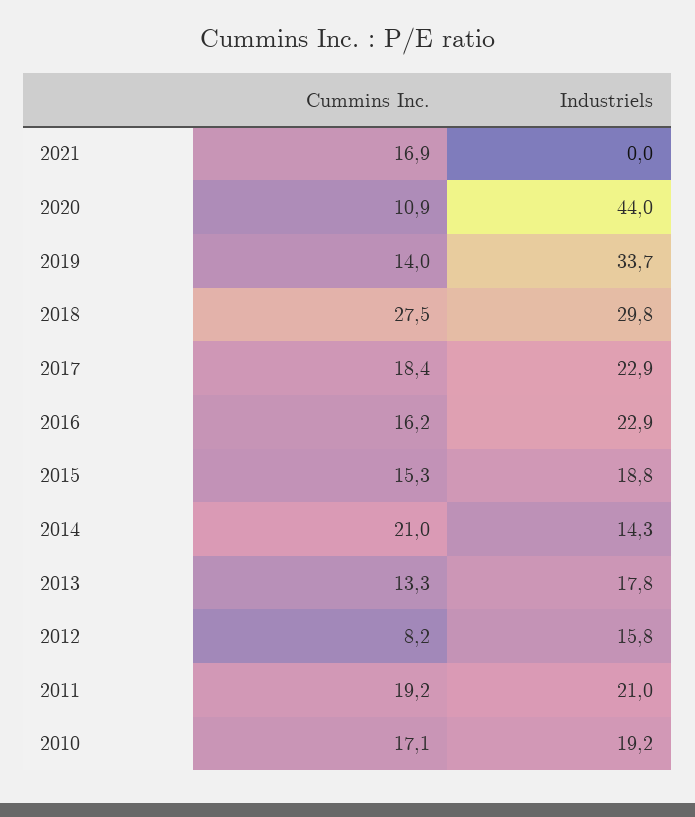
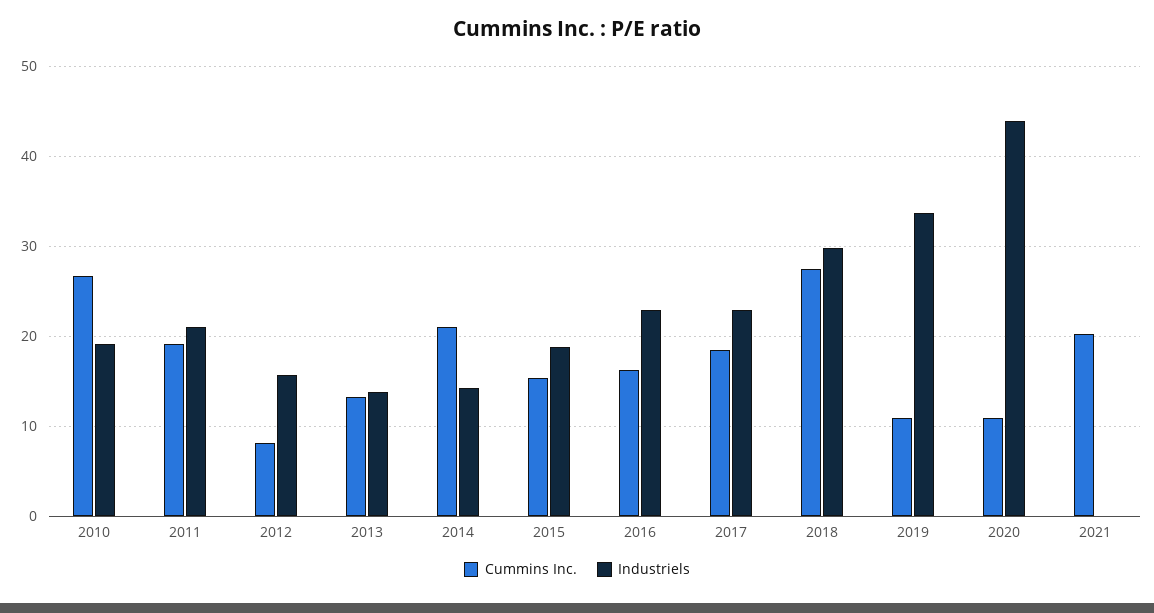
  {
    "Cummins Inc.": {
-     "2021": 16.9,
+     "2021": 20,
      "2020": 10.9,
-     "2019": 14,
+     "2019": 11,
      "2018": 27.5,
      "2017": 18.4,
      "2016": 16.2,
      "2015": 15.3,
      "2014": 21,
      "2013": 13.3,
      "2012": 8.2,
      "2011": 19.2,
-     "2010": 17.1
+     "2010": 27
    },
    "Industriels": {
      "2021": 0,
      "2020": 44,
      "2019": 33.7,
      "2018": 29.8,
      "2017": 22.9,
      "2016": 22.9,
      "2015": 18.8,
      "2014": 14.3,
-     "2013": 17.8,
+     "2013": 14,
      "2012": 15.8,
      "2011": 21,
      "2010": 19.2
    }
  }

